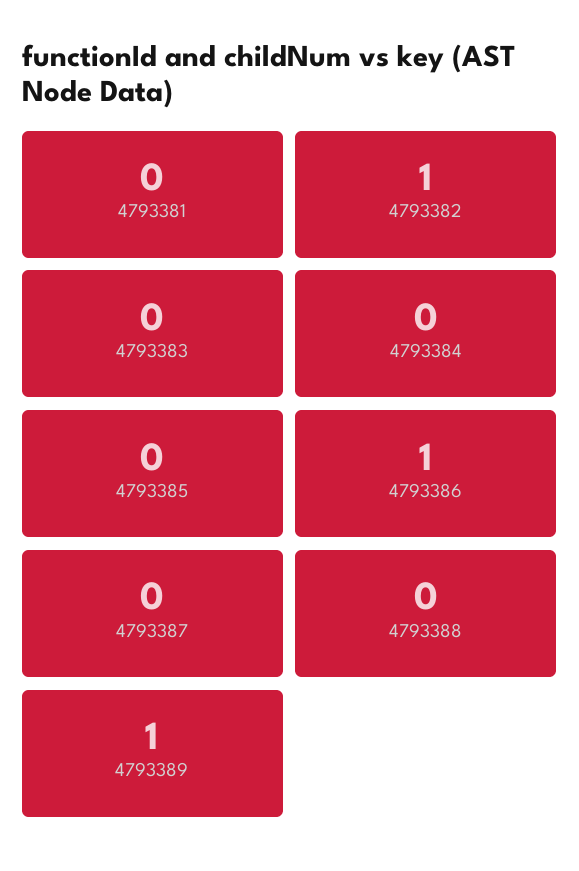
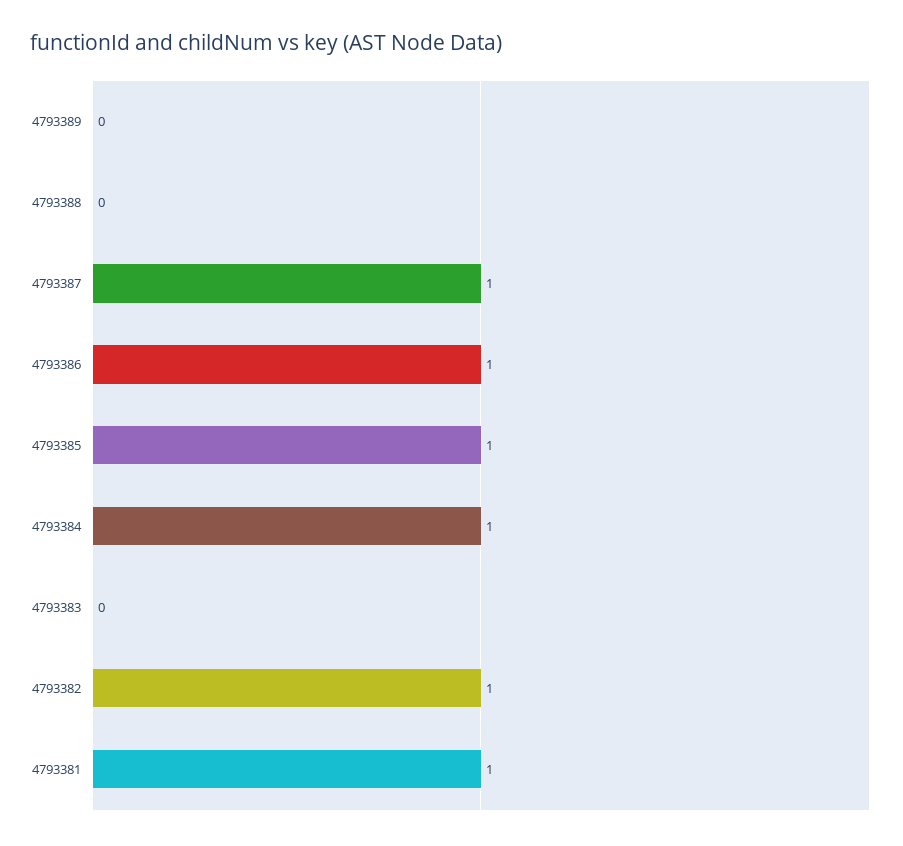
  {
-   "4793381": 0,
+   "4793381": 1,
    "4793382": 1,
    "4793383": 0,
-   "4793384": 0,
+   "4793384": 1,
-   "4793385": 0,
+   "4793385": 1,
    "4793386": 1,
-   "4793387": 0,
+   "4793387": 1,
    "4793388": 0,
-   "4793389": 1
+   "4793389": 0
  }

